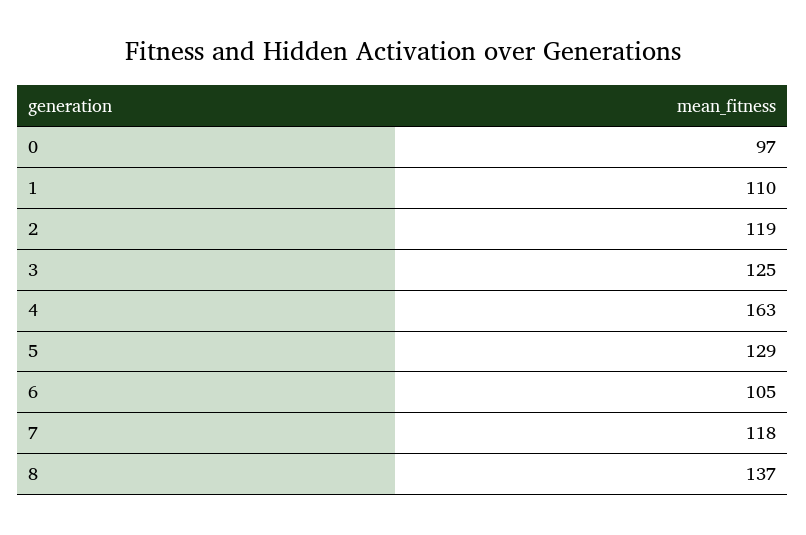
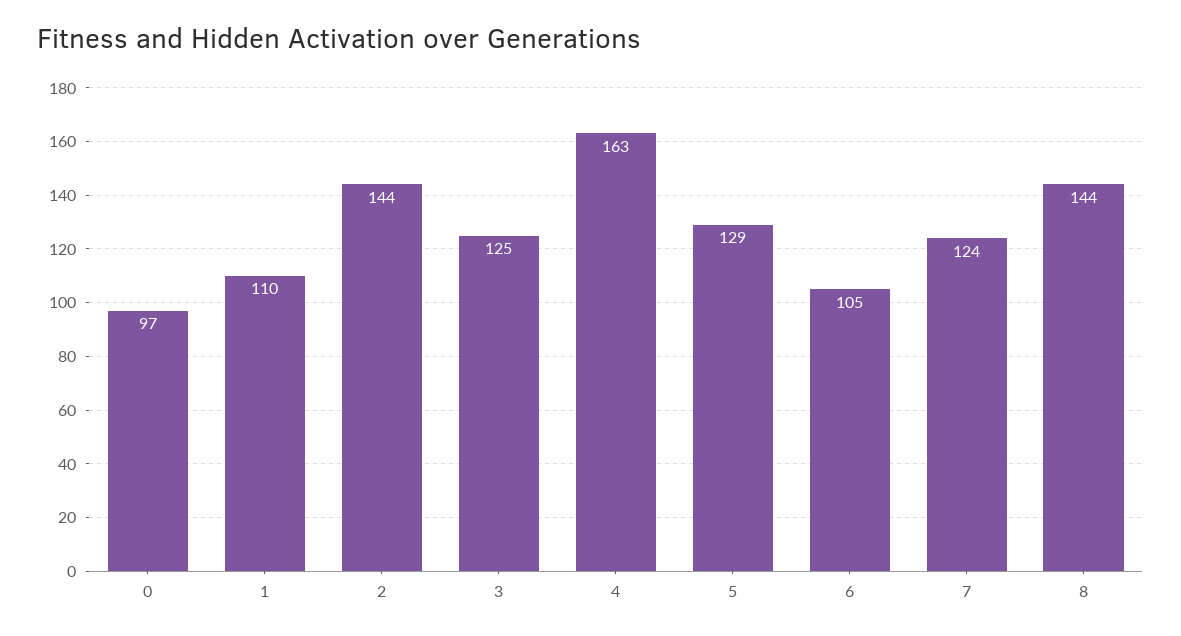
  {
    "0": 97,
    "1": 110,
-   "2": 119,
+   "2": 144,
    "3": 125,
    "4": 163,
    "5": 129,
    "6": 105,
-   "7": 118,
+   "7": 124,
-   "8": 137
+   "8": 144
  }

